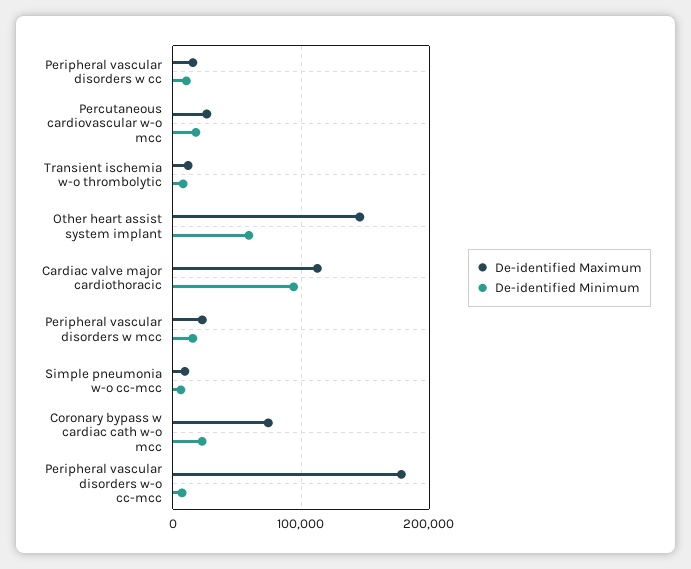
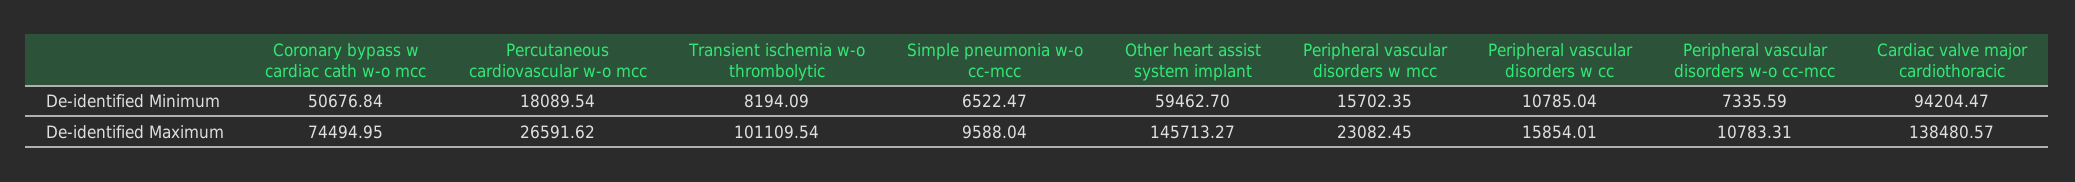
  {
    "De-identified Maximum": {
      "Peripheral vascular disorders w cc": 15854.01,
      "Percutaneous cardiovascular w-o mcc": 26591.62,
-     "Transient ischemia w-o thrombolytic": 10000,
+     "Transient ischemia w-o thrombolytic": 101109.54,
      "Other heart assist system implant": 145713.27,
-     "Cardiac valve major cardiothoracic": 110000,
+     "Cardiac valve major cardiothoracic": 138480.57,
      "Peripheral vascular disorders w mcc": 23082.45,
      "Simple pneumonia w-o cc-mcc": 9588.04,
      "Coronary bypass w cardiac cath w-o mcc": 74494.95,
-     "Peripheral vascular disorders w-o cc-mcc": 180000
+     "Peripheral vascular disorders w-o cc-mcc": 10783.31
    },
    "De-identified Minimum": {
      "Peripheral vascular disorders w cc": 10785.04,
      "Percutaneous cardiovascular w-o mcc": 18089.54,
      "Transient ischemia w-o thrombolytic": 8194.09,
      "Other heart assist system implant": 59462.7,
      "Cardiac valve major cardiothoracic": 94204.47,
      "Peripheral vascular disorders w mcc": 15702.35,
      "Simple pneumonia w-o cc-mcc": 6522.47,
-     "Coronary bypass w cardiac cath w-o mcc": 20000,
+     "Coronary bypass w cardiac cath w-o mcc": 50676.84,
      "Peripheral vascular disorders w-o cc-mcc": 7335.59
    }
  }

